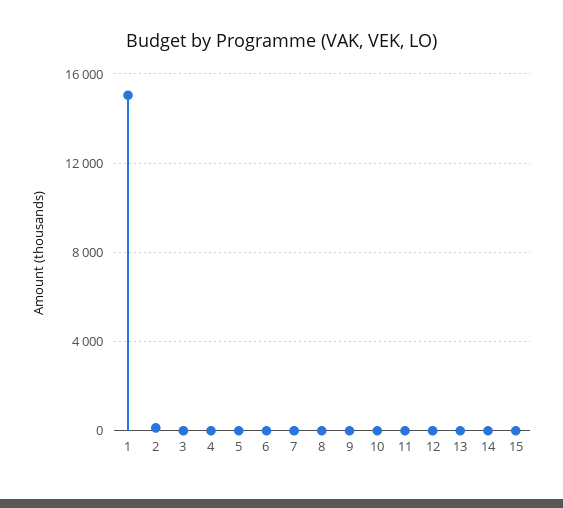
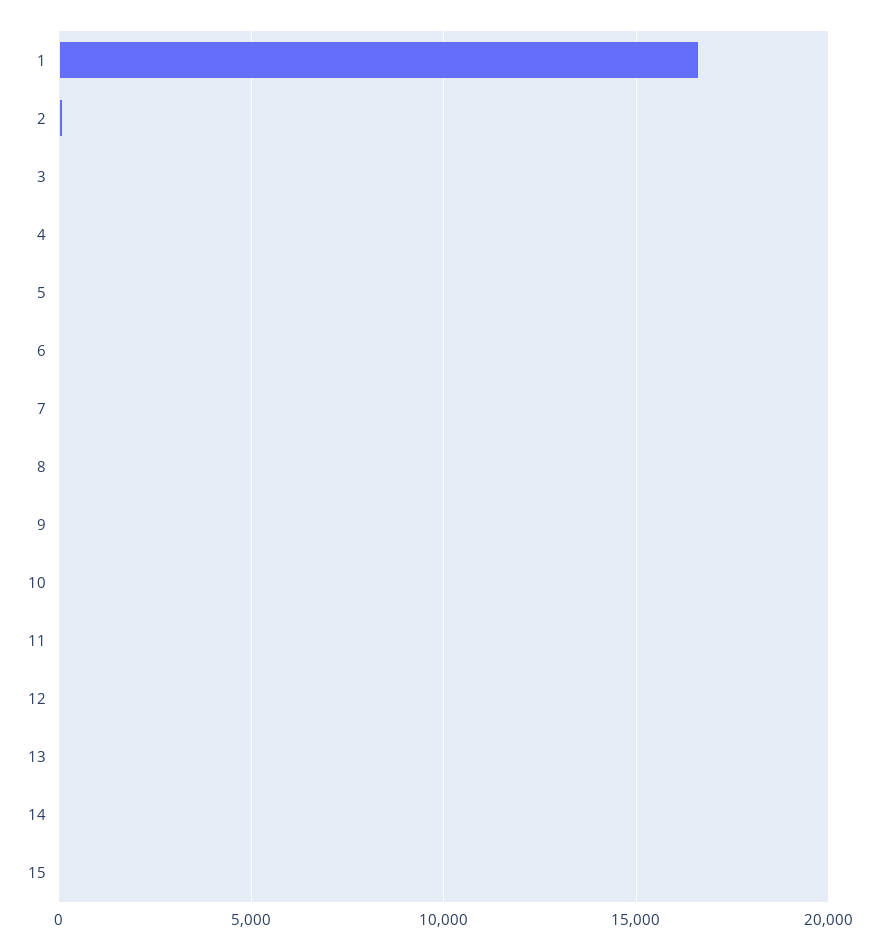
  {
-   "1": 15000,
+   "1": 16500,
    "2": 0,
    "3": 0,
    "4": 0,
    "5": 0,
    "6": 0,
    "7": 0,
    "8": 0,
    "9": 0,
    "10": 0,
    "11": 0,
    "12": 0,
    "13": 0,
    "14": 0,
    "15": 0
  }

